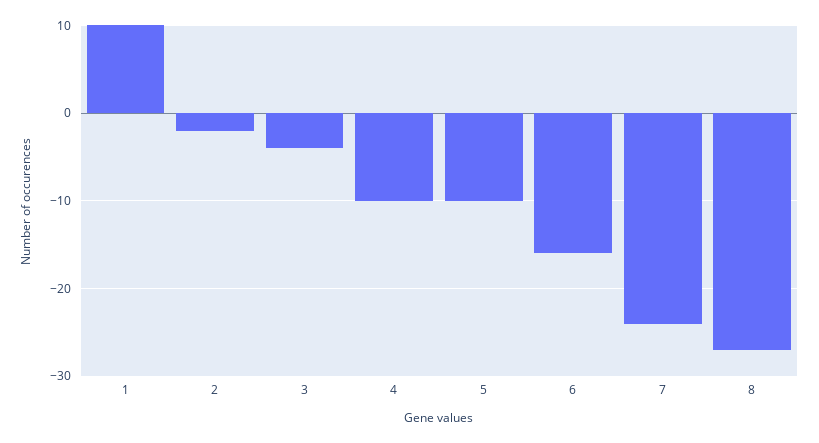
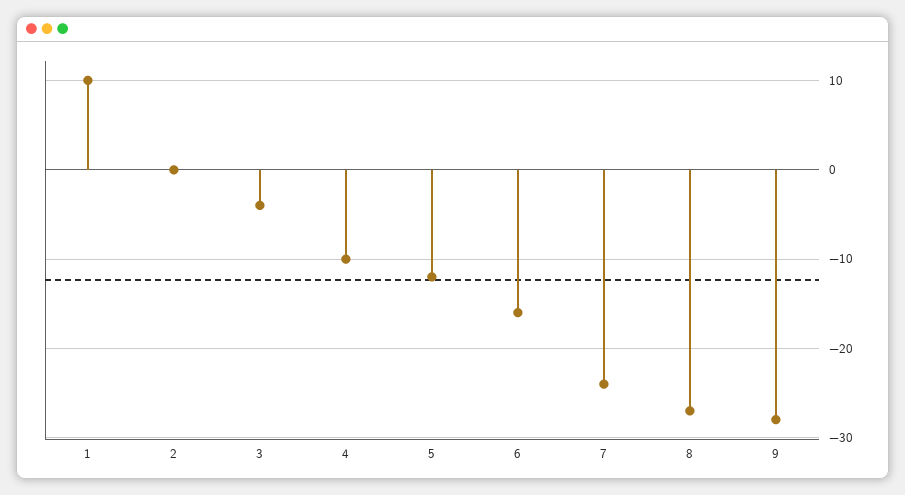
  {
    "1": 10,
-   "2": -2,
+   "2": 0,
    "3": -4,
    "4": -10,
-   "5": -10,
+   "5": -12,
    "6": -16,
    "7": -24,
-   "8": -27
+   "8": -27,
+   "9": -28
  }

